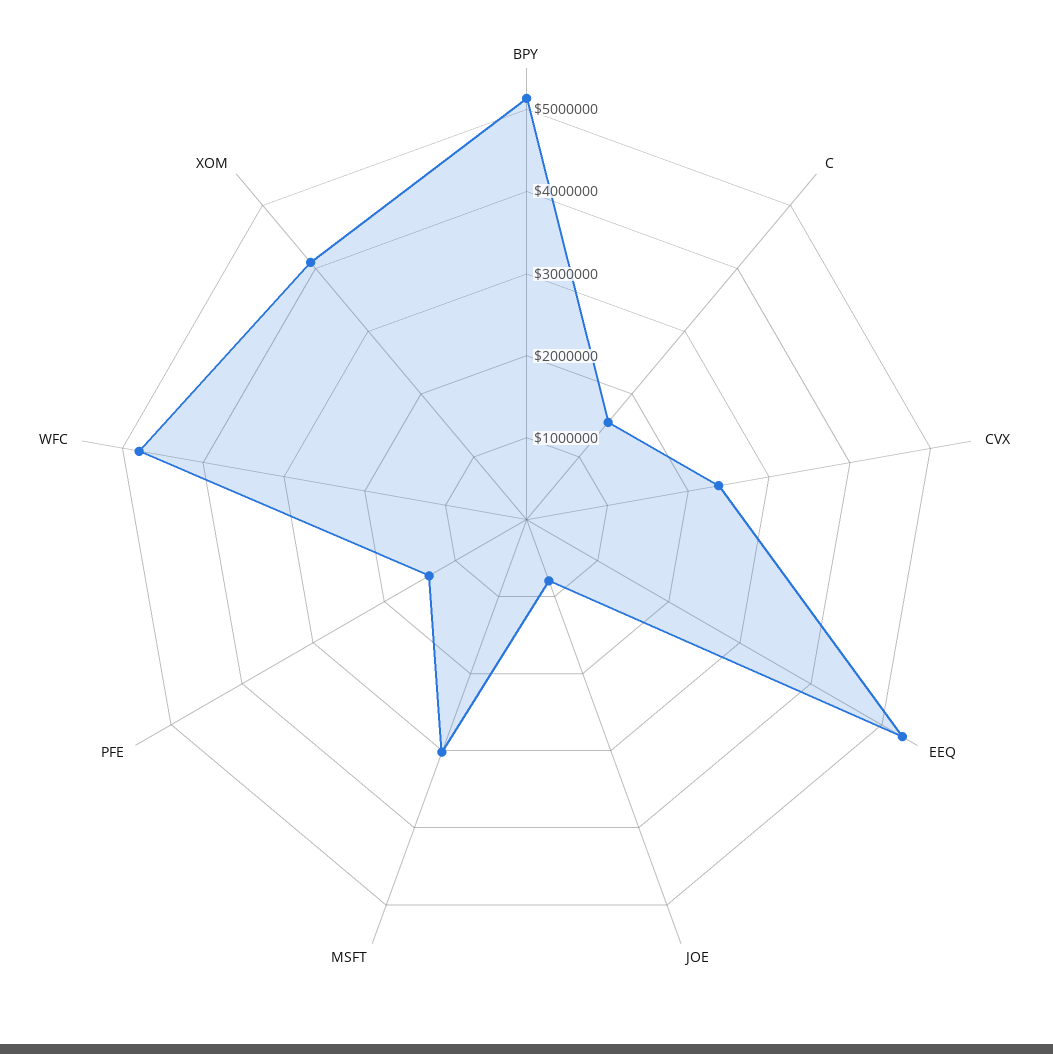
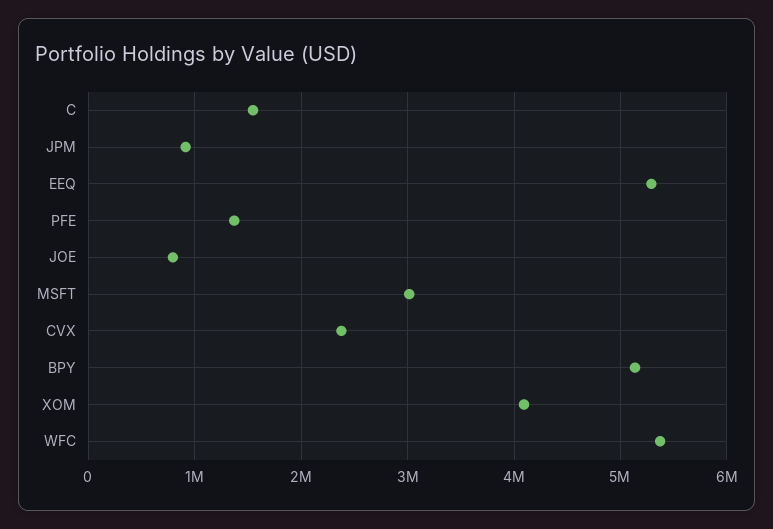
  {
    "BPY": 5100000,
    "C": 1500000,
    "CVX": 2400000,
    "EEQ": 5300000,
    "JOE": 800000,
    "MSFT": 3000000,
    "PFE": 1400000,
-   "WFC": 4800000,
+   "WFC": 5400000,
-   "XOM": 4100000
+   "XOM": 4100000,
+   "JPM": 900000
  }

